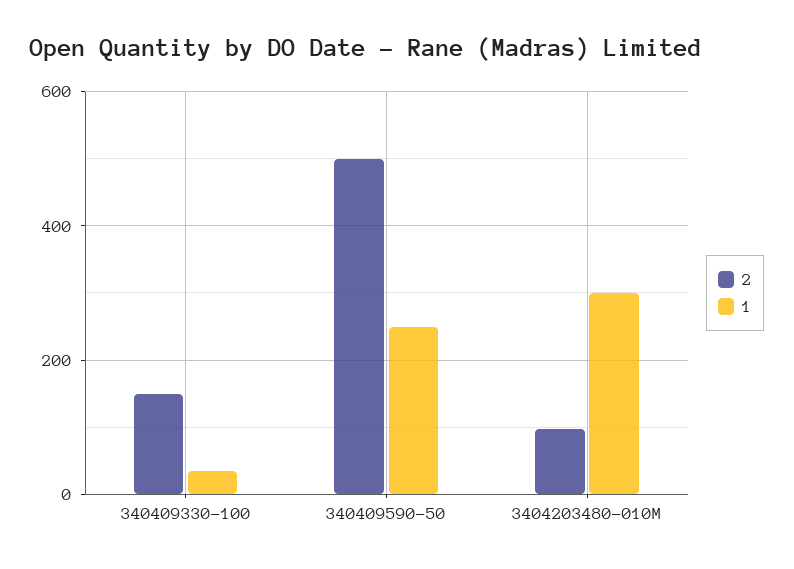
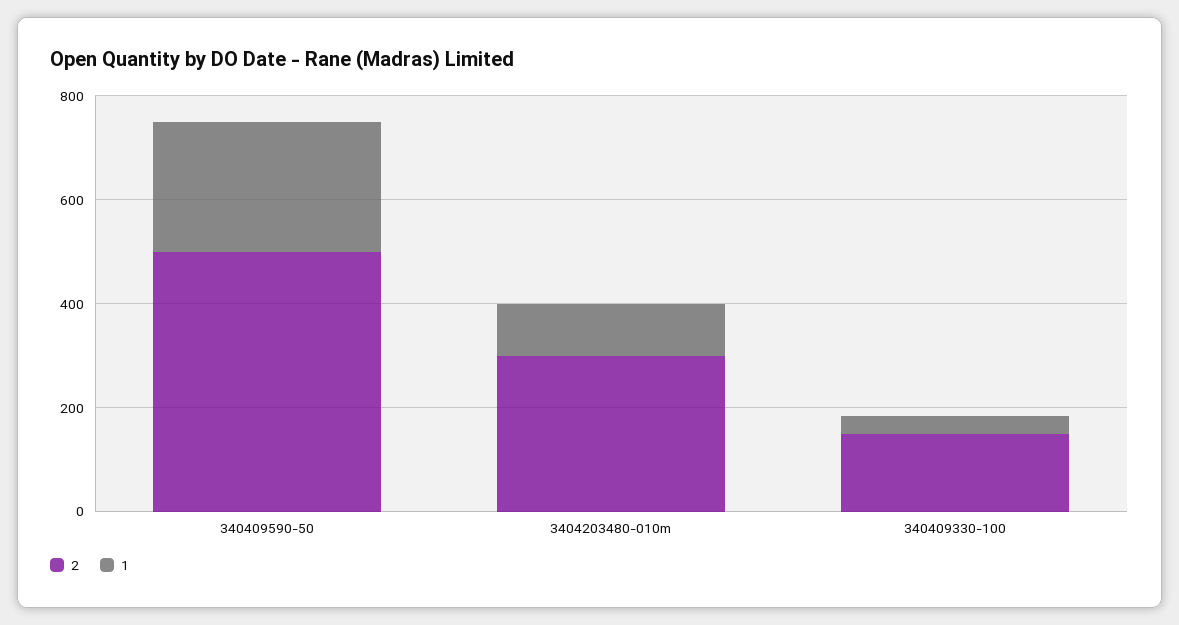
  {
    "2": {
      "340409330-100": 160,
      "340409590-50": 500,
-     "3404203480-010M": 100
+     "3404203480-010M": 300
    },
    "1": {
      "340409330-100": 40,
      "340409590-50": 260,
-     "3404203480-010M": 300
+     "3404203480-010M": 100
    }
  }

